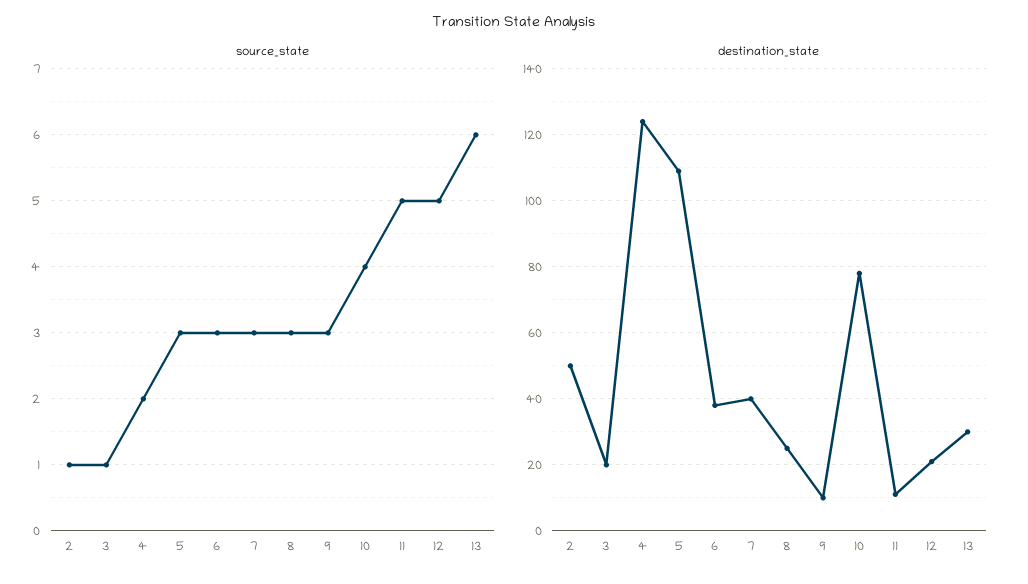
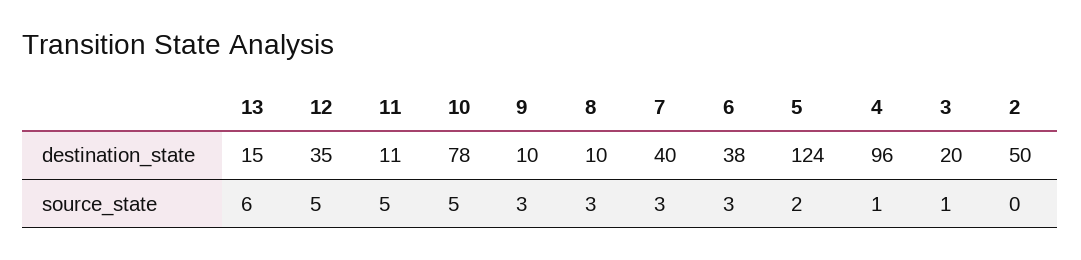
  {
    "source_state": {
-     "2": 1,
+     "2": 0,
      "3": 1,
-     "4": 2,
+     "4": 1,
-     "5": 3,
+     "5": 2,
      "6": 3,
      "7": 3,
      "8": 3,
      "9": 3,
-     "10": 4,
+     "10": 5,
      "11": 5,
      "12": 5,
      "13": 6
    },
    "destination_state": {
      "2": 50,
      "3": 20,
-     "4": 125,
+     "4": 96,
-     "5": 110,
+     "5": 124,
      "6": 38,
      "7": 40,
-     "8": 25,
+     "8": 10,
      "9": 10,
      "10": 78,
      "11": 11,
-     "12": 20,
+     "12": 35,
-     "13": 30
+     "13": 15
    }
  }

